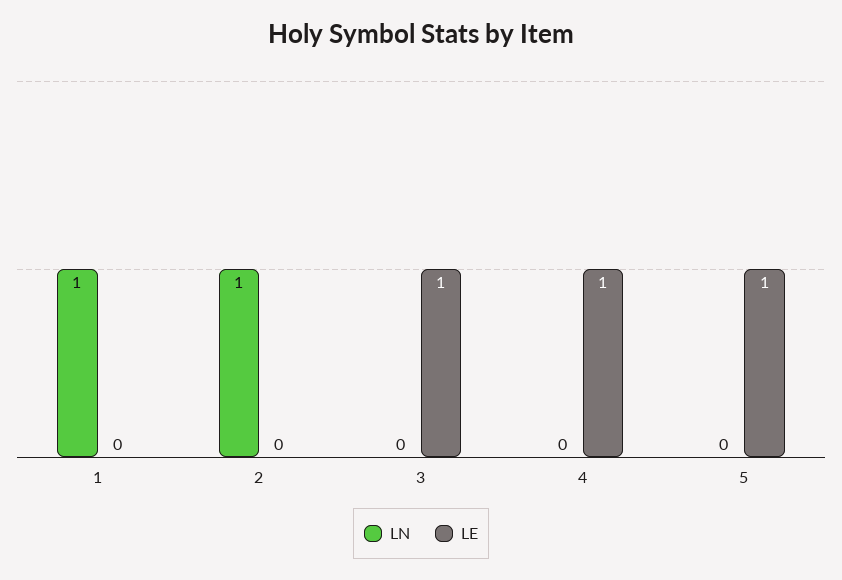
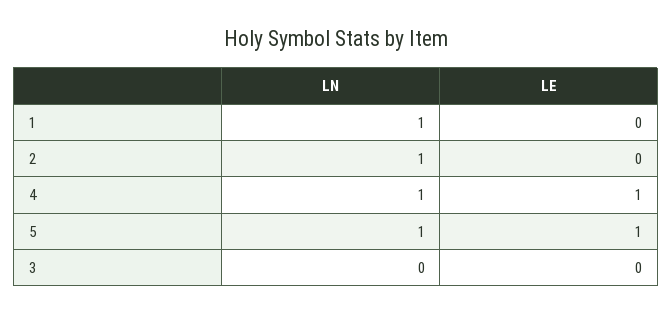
  {
    "LN": {
      "1": 1,
      "2": 1,
      "3": 0,
-     "4": 0,
+     "4": 1,
-     "5": 0
+     "5": 1
    },
    "LE": {
      "1": 0,
      "2": 0,
-     "3": 1,
+     "3": 0,
      "4": 1,
      "5": 1
    }
  }

